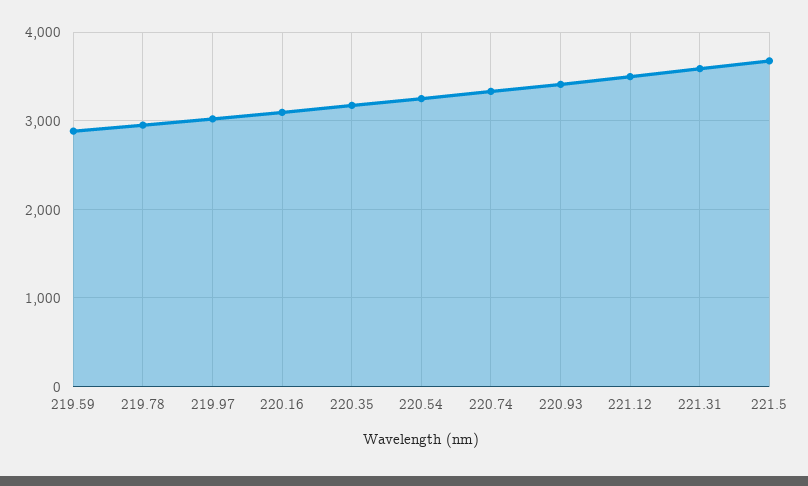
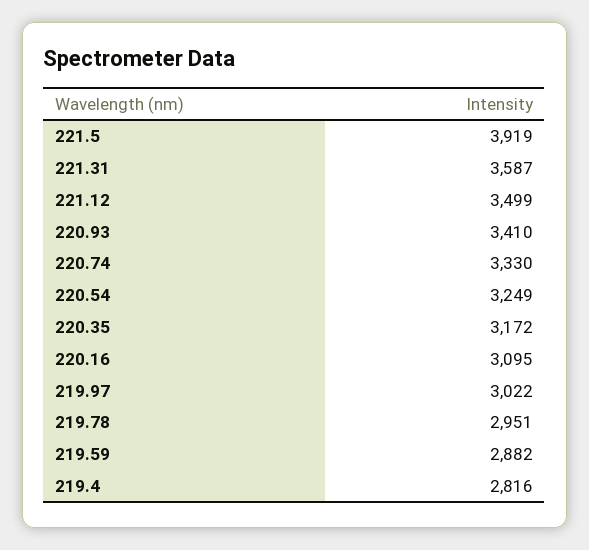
  {
    "219.59": 2882,
    "219.78": 2951,
    "219.97": 3022,
    "220.16": 3095,
    "220.35": 3172,
    "220.54": 3249,
    "220.74": 3330,
    "220.93": 3410,
    "221.12": 3499,
    "221.31": 3587,
-   "221.5": 3700
+   "221.5": 3919,
+   "219.4": 2816
  }

